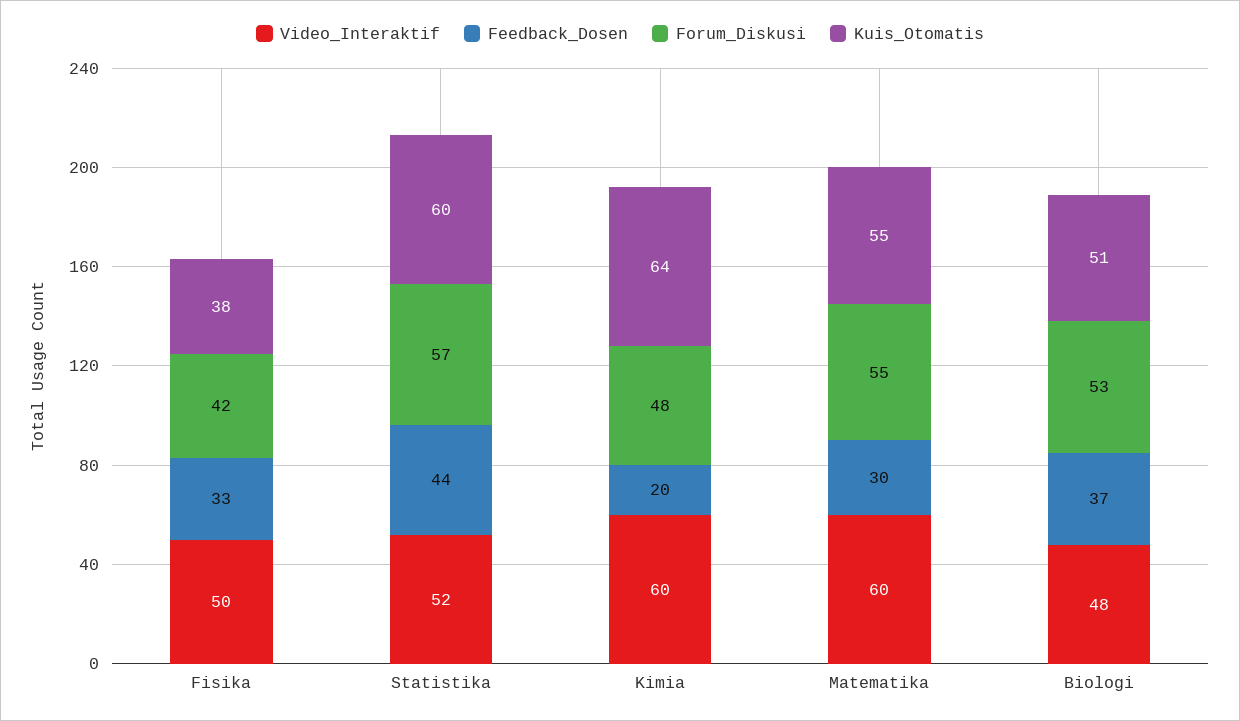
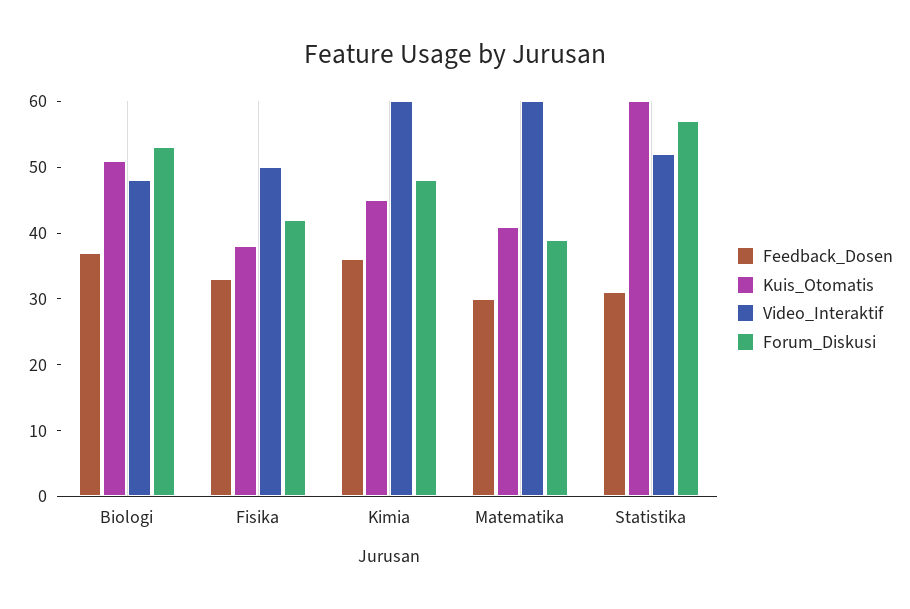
  {
    "Video_Interaktif": {
      "Fisika": 50,
      "Statistika": 52,
      "Kimia": 60,
      "Matematika": 60,
      "Biologi": 48
    },
    "Feedback_Dosen": {
      "Fisika": 33,
-     "Statistika": 44,
+     "Statistika": 30,
-     "Kimia": 20,
+     "Kimia": 35,
      "Matematika": 30,
      "Biologi": 37
    },
    "Forum_Diskusi": {
      "Fisika": 42,
      "Statistika": 57,
      "Kimia": 48,
-     "Matematika": 55,
+     "Matematika": 40,
      "Biologi": 53
    },
    "Kuis_Otomatis": {
      "Fisika": 38,
      "Statistika": 60,
-     "Kimia": 64,
+     "Kimia": 45,
-     "Matematika": 55,
+     "Matematika": 40,
      "Biologi": 51
    }
  }

